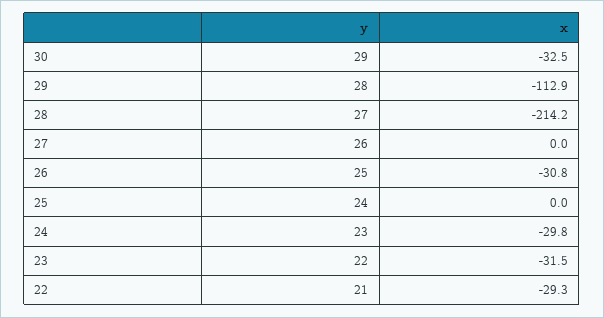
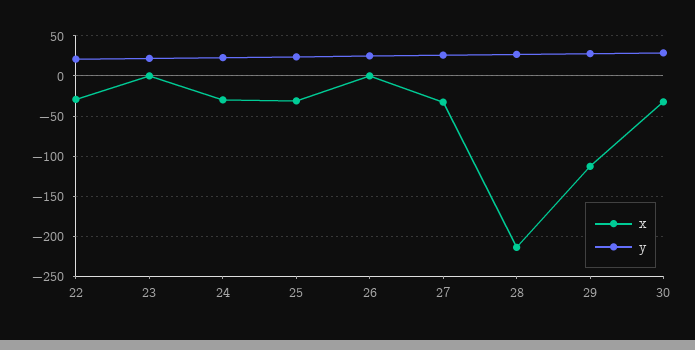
  {
    "y": {
      "30": 29,
      "29": 28,
      "28": 27,
      "27": 26,
      "26": 25,
      "25": 24,
      "24": 23,
      "23": 22,
      "22": 21
    },
    "x": {
      "30": -32.5,
      "29": -112.9,
      "28": -214.2,
-     "27": 0,
+     "27": -30,
-     "26": -30.8,
+     "26": 0,
-     "25": 0,
+     "25": -30,
      "24": -29.8,
-     "23": -31.5,
+     "23": 0,
      "22": -29.3
    }
  }

